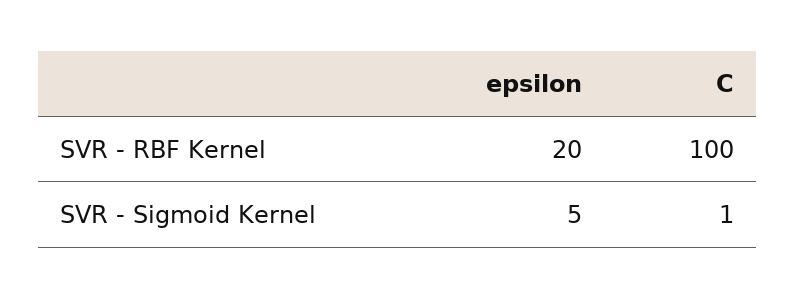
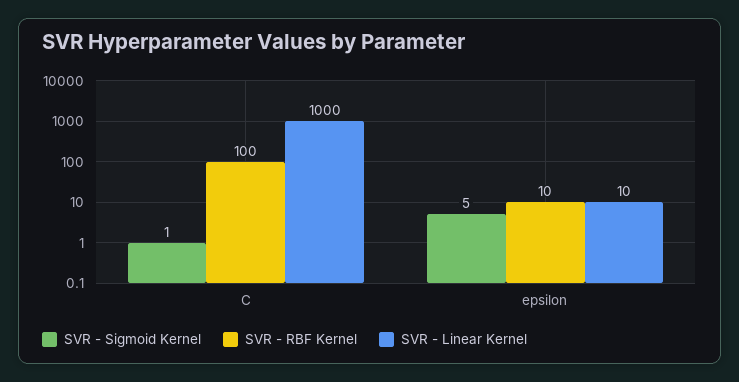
  {
    "SVR - RBF Kernel": {
-     "epsilon": 20,
+     "epsilon": 10,
      "C": 100
    },
    "SVR - Sigmoid Kernel": {
      "epsilon": 5,
      "C": 1
-   }
+   },
+   "SVR - Linear Kernel": {
+     "C": 1000,
+     "epsilon": 10
+   }
  }

